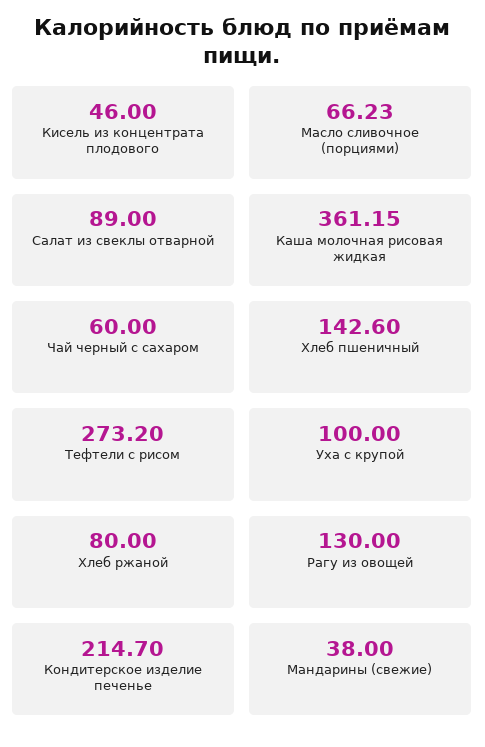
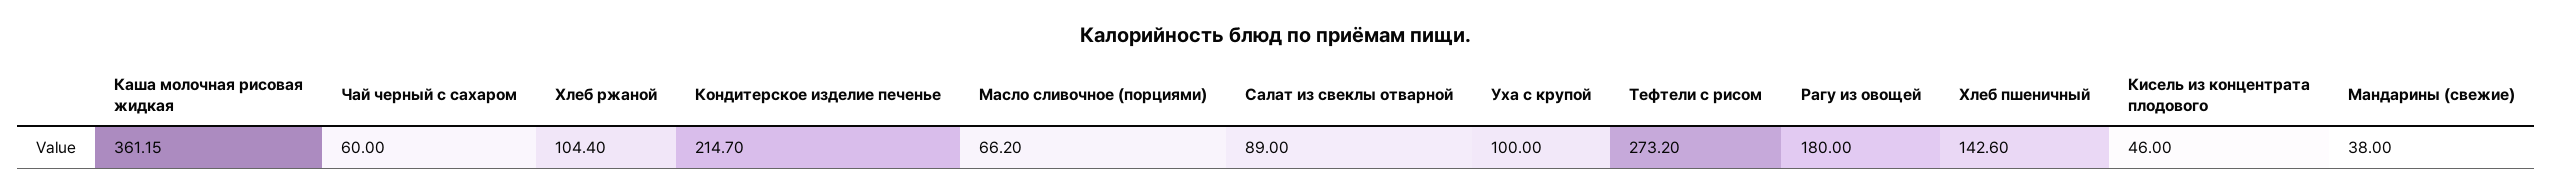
  {
    "Кисель из концентрата плодового": 46,
-   "Масло сливочное (порциями)": 66.23,
+   "Масло сливочное (порциями)": 66.2,
    "Салат из свеклы отварной": 89,
    "Каша молочная рисовая жидкая": 361.15,
    "Чай черный с сахаром": 60,
    "Хлеб пшеничный": 142.6,
    "Тефтели с рисом": 273.2,
    "Уха с крупой": 100,
-   "Хлеб ржаной": 80,
+   "Хлеб ржаной": 104.4,
-   "Рагу из овощей": 130,
+   "Рагу из овощей": 180,
    "Кондитерское изделие печенье": 214.7,
    "Мандарины (свежие)": 38
  }

